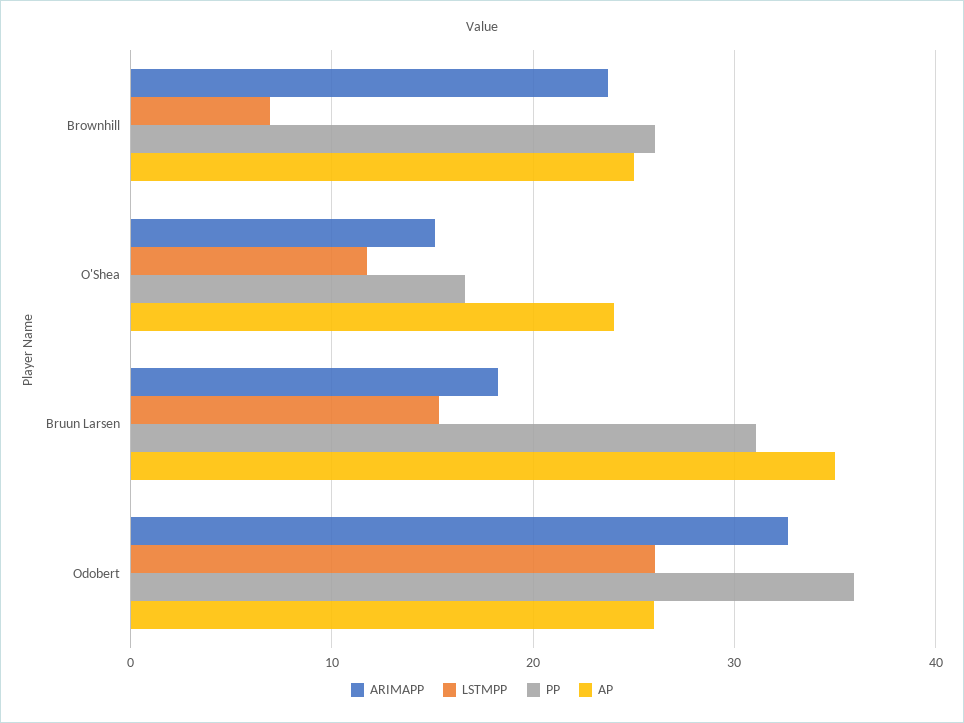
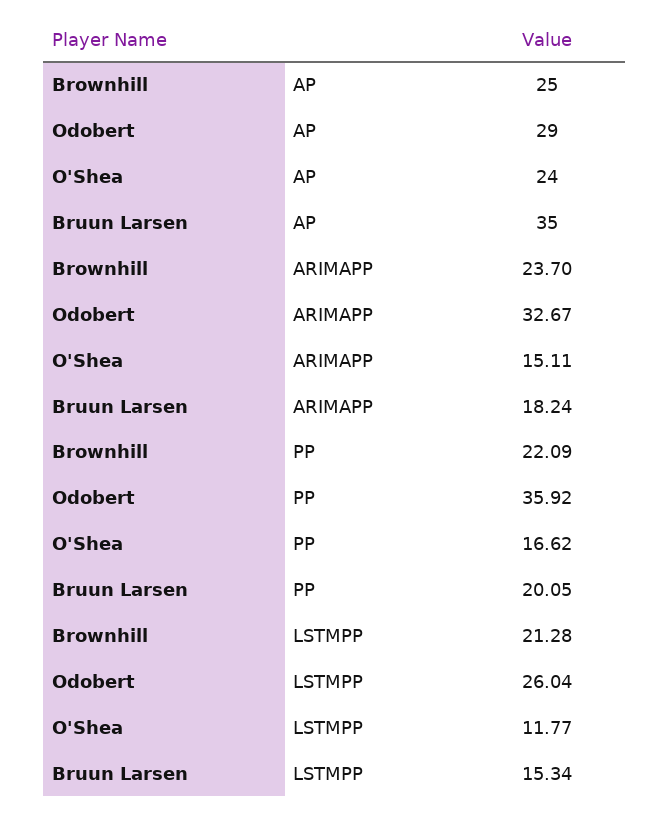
  {
    "ARIMAPP": {
      "Brownhill": 23.7,
      "O'Shea": 15.11,
      "Bruun Larsen": 18.24,
      "Odobert": 32.67
    },
    "LSTMPP": {
-     "Brownhill": 7,
+     "Brownhill": 21.28,
      "O'Shea": 11.77,
      "Bruun Larsen": 15.34,
      "Odobert": 26.04
    },
    "PP": {
-     "Brownhill": 26,
+     "Brownhill": 22.09,
      "O'Shea": 16.62,
-     "Bruun Larsen": 31,
+     "Bruun Larsen": 20.05,
      "Odobert": 35.92
    },
    "AP": {
      "Brownhill": 25,
      "O'Shea": 24,
      "Bruun Larsen": 35,
-     "Odobert": 26
+     "Odobert": 29
    }
  }

